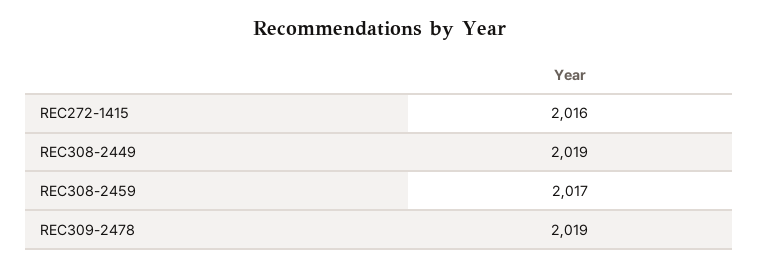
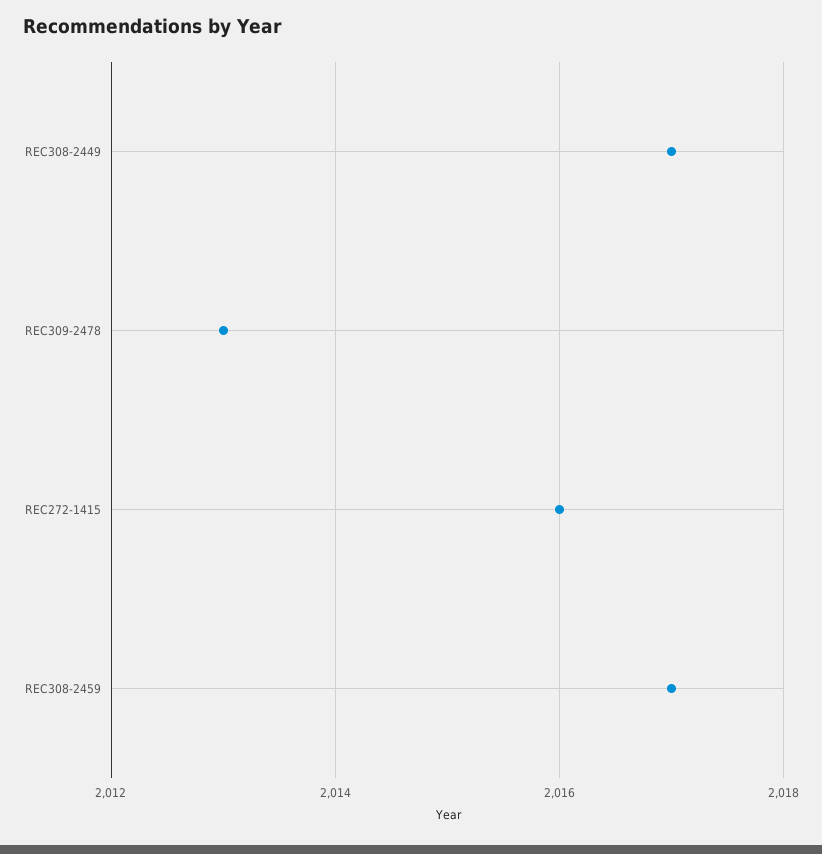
  {
    "REC272-1415": 2016,
-   "REC308-2449": 2019,
+   "REC308-2449": 2017,
    "REC308-2459": 2017,
-   "REC309-2478": 2019
+   "REC309-2478": 2013
  }

